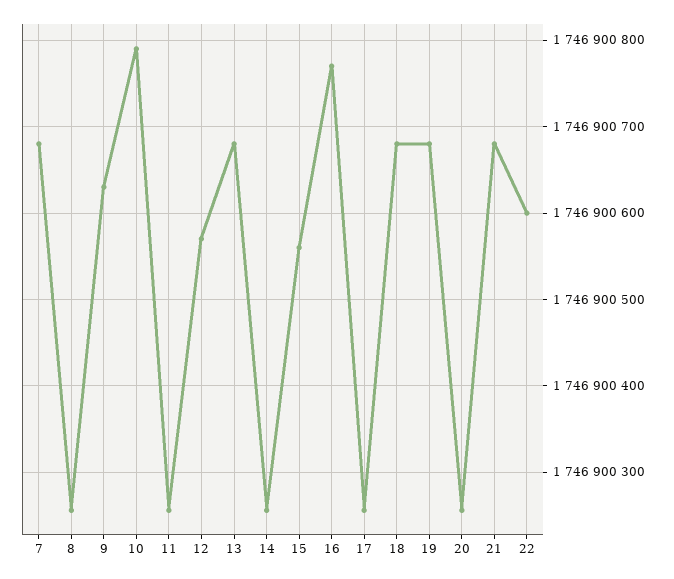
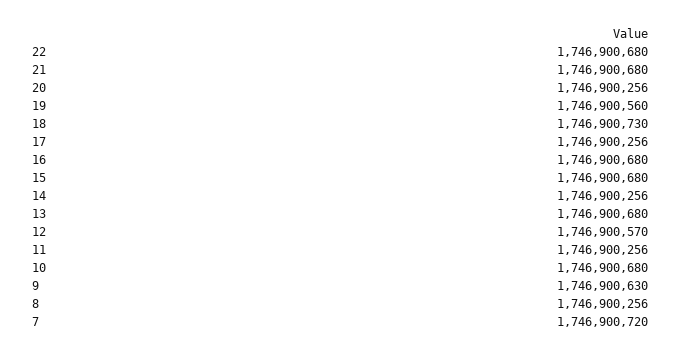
  {
-   "7": 1746900680,
+   "7": 1746900720,
    "8": 1746900256,
    "9": 1746900630,
-   "10": 1746900790,
+   "10": 1746900680,
    "11": 1746900256,
    "12": 1746900570,
    "13": 1746900680,
    "14": 1746900256,
-   "15": 1746900560,
+   "15": 1746900680,
-   "16": 1746900770,
+   "16": 1746900680,
    "17": 1746900256,
-   "18": 1746900680,
+   "18": 1746900730,
-   "19": 1746900680,
+   "19": 1746900560,
    "20": 1746900256,
    "21": 1746900680,
-   "22": 1746900600
+   "22": 1746900680
  }

